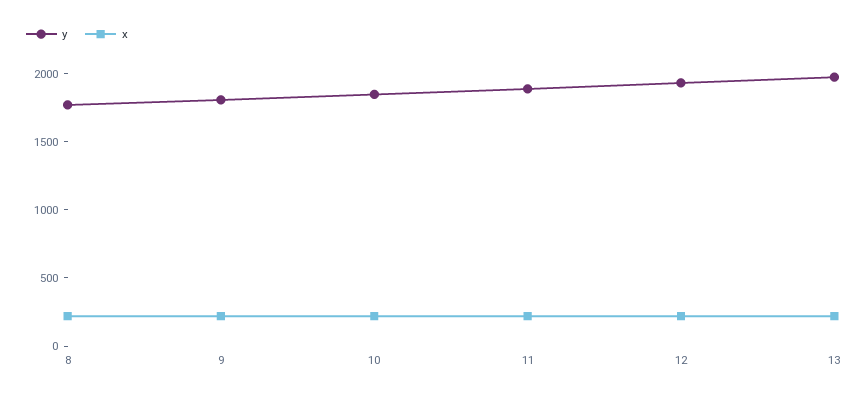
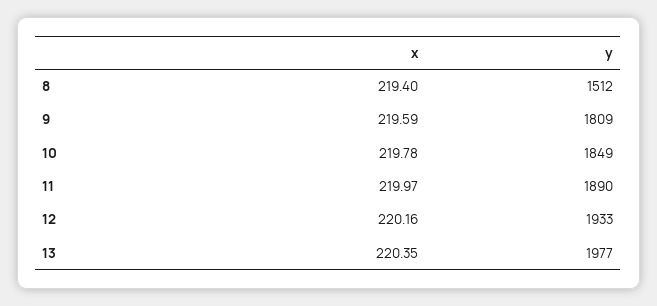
  {
    "y": {
-     "8": 1800,
+     "8": 1512,
      "9": 1809,
      "10": 1849,
      "11": 1890,
      "12": 1933,
      "13": 1977
    },
    "x": {
      "8": 219.4,
      "9": 219.59,
      "10": 219.78,
      "11": 219.97,
      "12": 220.16,
      "13": 220.35
    }
  }

